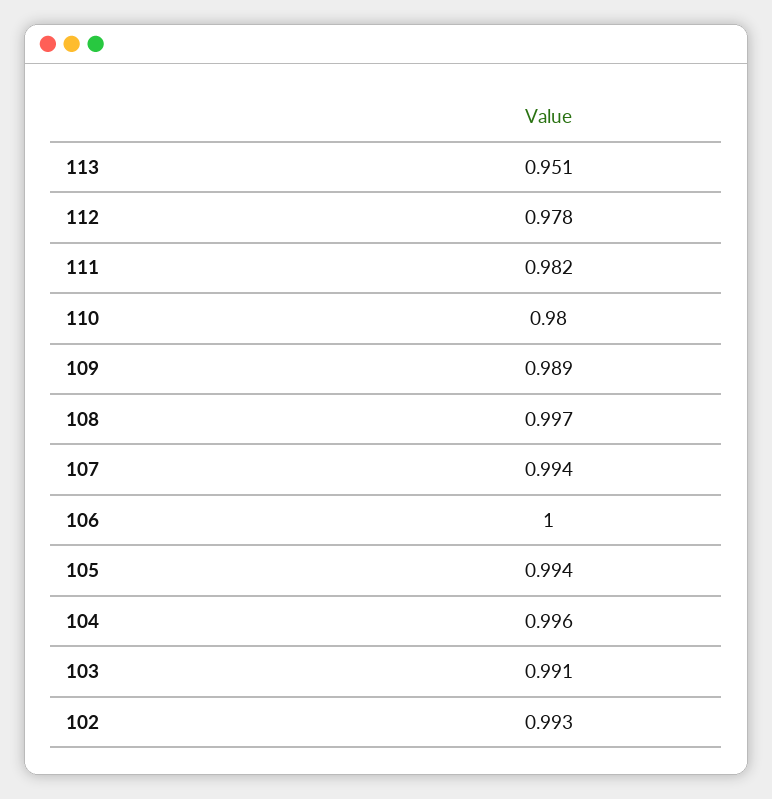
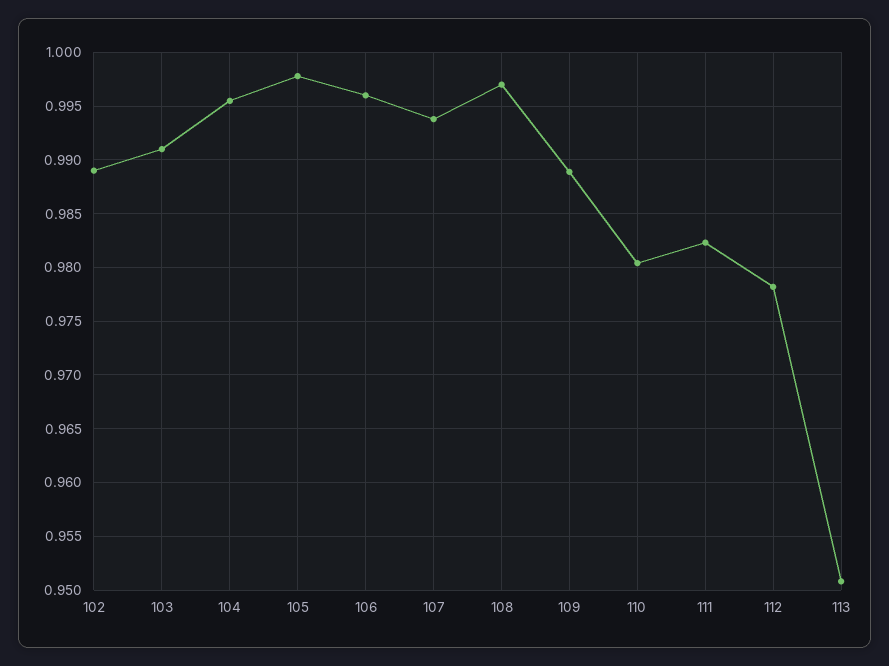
  {
    "113": 0.951,
    "112": 0.978,
    "111": 0.982,
    "110": 0.98,
    "109": 0.989,
    "108": 0.997,
    "107": 0.994,
-   "106": 1,
+   "106": 0.996,
-   "105": 0.994,
+   "105": 0.998,
    "104": 0.996,
    "103": 0.991,
-   "102": 0.993
+   "102": 0.989
  }

